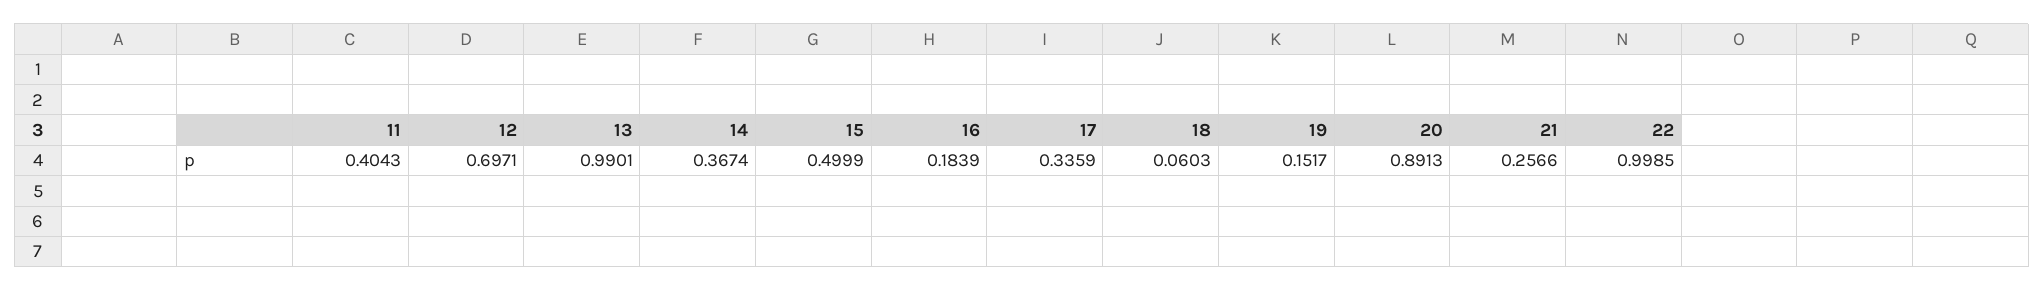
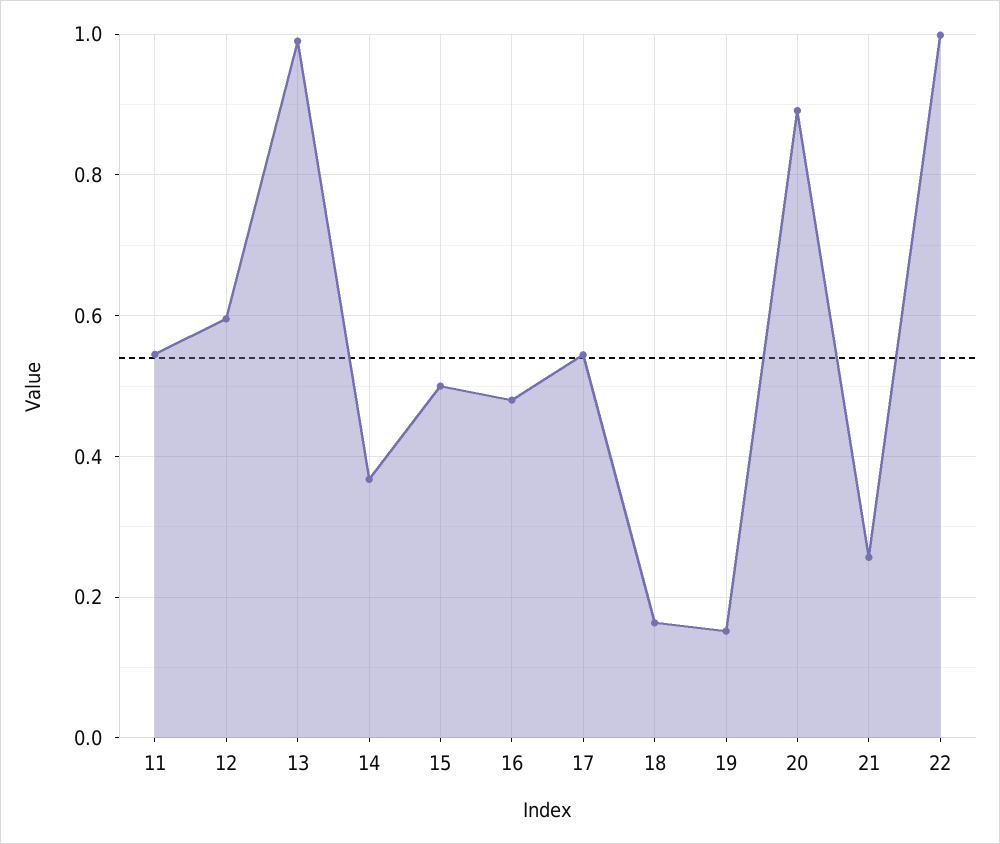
  {
-   "11": 0.4043,
+   "11": 0.54,
-   "12": 0.6971,
+   "12": 0.6,
    "13": 0.9901,
    "14": 0.3674,
    "15": 0.4999,
-   "16": 0.1839,
+   "16": 0.48,
-   "17": 0.3359,
+   "17": 0.54,
-   "18": 0.0603,
+   "18": 0.16,
    "19": 0.1517,
    "20": 0.8913,
    "21": 0.2566,
    "22": 0.9985
  }

